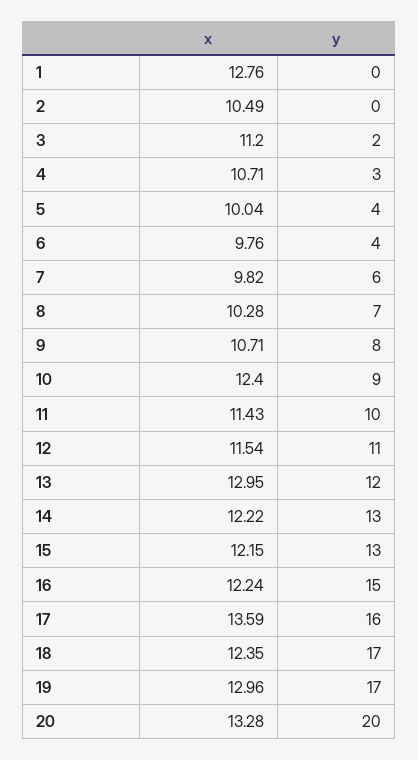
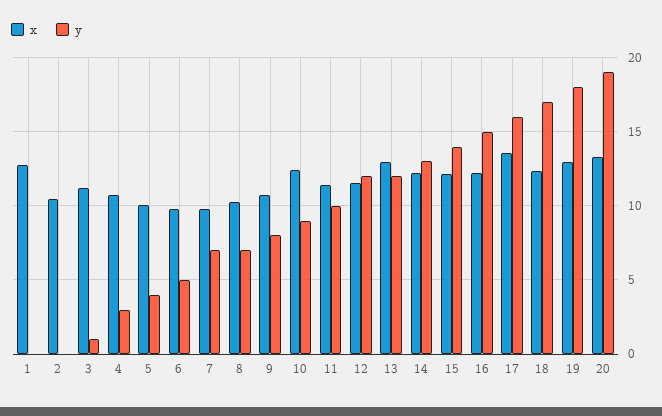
  {
    "x": {
      "1": 12.76,
      "2": 10.49,
      "3": 11.2,
      "4": 10.71,
      "5": 10.04,
      "6": 9.76,
      "7": 9.82,
      "8": 10.28,
      "9": 10.71,
      "10": 12.4,
      "11": 11.43,
      "12": 11.54,
      "13": 12.95,
      "14": 12.22,
      "15": 12.15,
      "16": 12.24,
      "17": 13.59,
      "18": 12.35,
      "19": 12.96,
      "20": 13.28
    },
    "y": {
      "1": 0,
      "2": 0,
-     "3": 2,
+     "3": 1,
      "4": 3,
      "5": 4,
-     "6": 4,
+     "6": 5,
-     "7": 6,
+     "7": 7,
      "8": 7,
      "9": 8,
      "10": 9,
      "11": 10,
-     "12": 11,
+     "12": 12,
      "13": 12,
      "14": 13,
-     "15": 13,
+     "15": 14,
      "16": 15,
      "17": 16,
      "18": 17,
-     "19": 17,
+     "19": 18,
-     "20": 20
+     "20": 19
    }
  }

